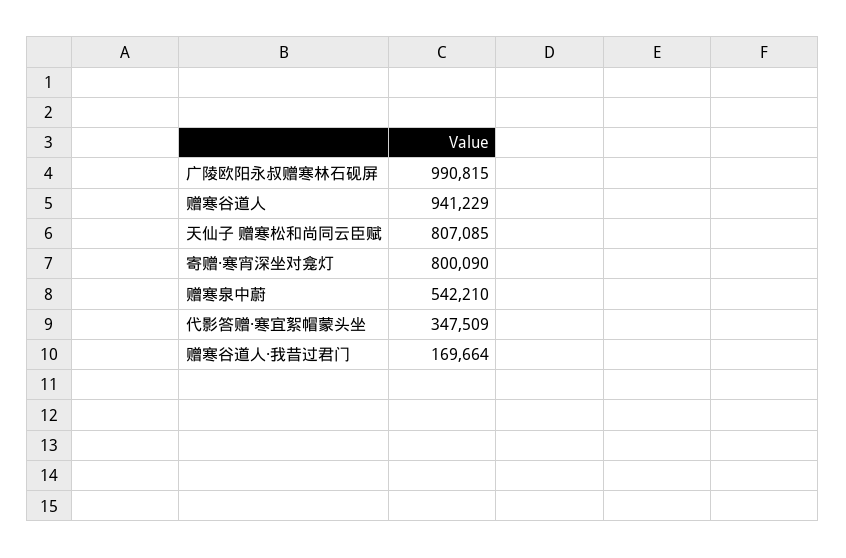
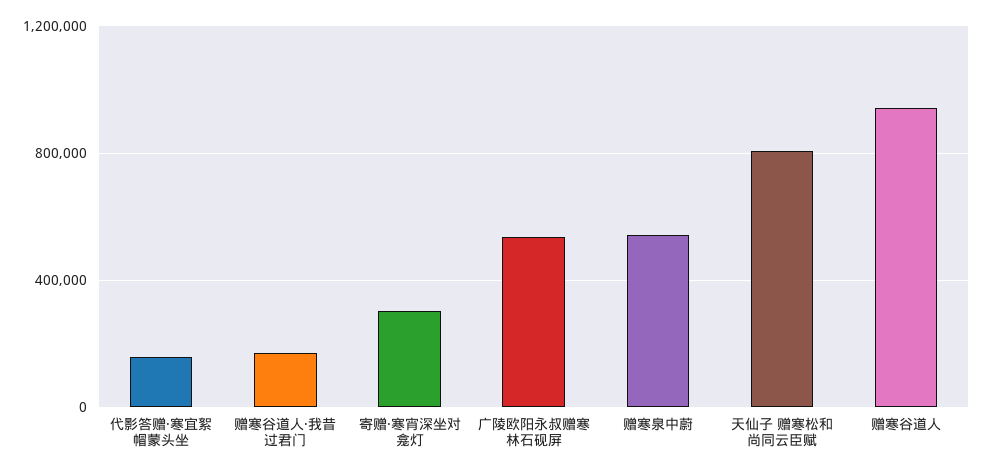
  {
-   "广陵欧阳永叔赠寒林石砚屏": 990815,
+   "广陵欧阳永叔赠寒林石砚屏": 550000,
    "赠寒谷道人": 941229,
    "天仙子 赠寒松和尚同云臣赋": 807085,
-   "寄赠·寒宵深坐对龛灯": 800090,
+   "寄赠·寒宵深坐对龛灯": 300000,
    "赠寒泉中蔚": 542210,
-   "代影答赠·寒宜絮帽蒙头坐": 347509,
+   "代影答赠·寒宜絮帽蒙头坐": 150000,
    "赠寒谷道人·我昔过君门": 169664
  }

